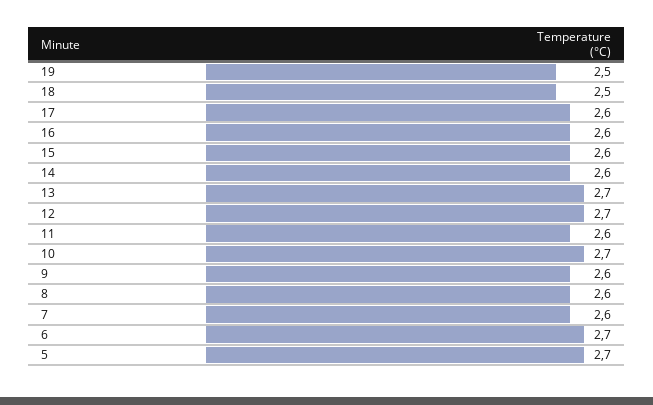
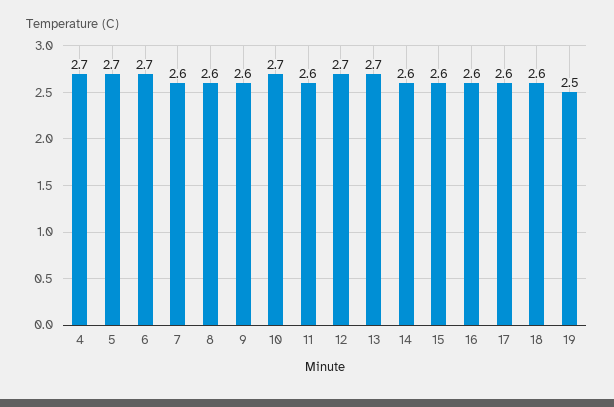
  {
    "19": 2.5,
-   "18": 2.5,
+   "18": 2.6,
    "17": 2.6,
    "16": 2.6,
    "15": 2.6,
    "14": 2.6,
    "13": 2.7,
    "12": 2.7,
    "11": 2.6,
    "10": 2.7,
    "9": 2.6,
    "8": 2.6,
    "7": 2.6,
    "6": 2.7,
-   "5": 2.7
+   "5": 2.7,
+   "4": 2.7
  }

